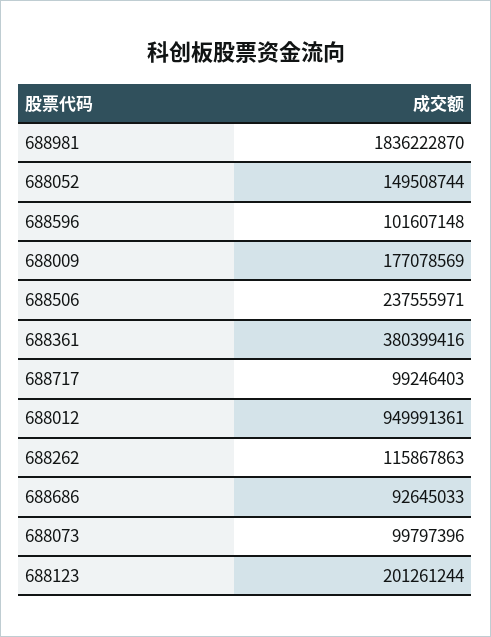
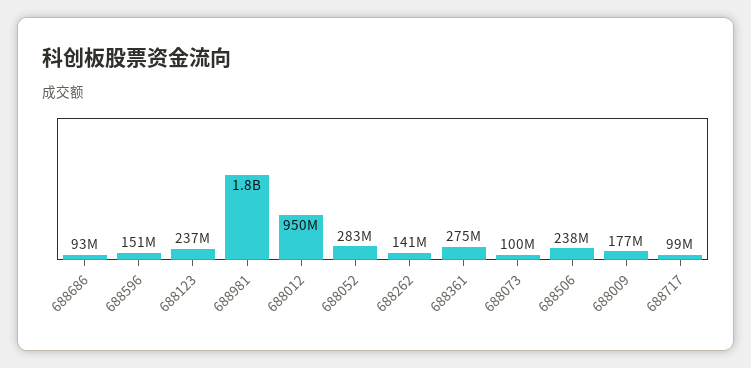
  {
    "688981": 1836222870,
-   "688052": 149508744,
+   "688052": 283000000,
-   "688596": 101607148,
+   "688596": 151000000,
    "688009": 177078569,
    "688506": 237555971,
-   "688361": 380399416,
+   "688361": 275000000,
    "688717": 99246403,
    "688012": 949991361,
-   "688262": 115867863,
+   "688262": 141000000,
    "688686": 92645033,
    "688073": 99797396,
-   "688123": 201261244
+   "688123": 237000000
  }

